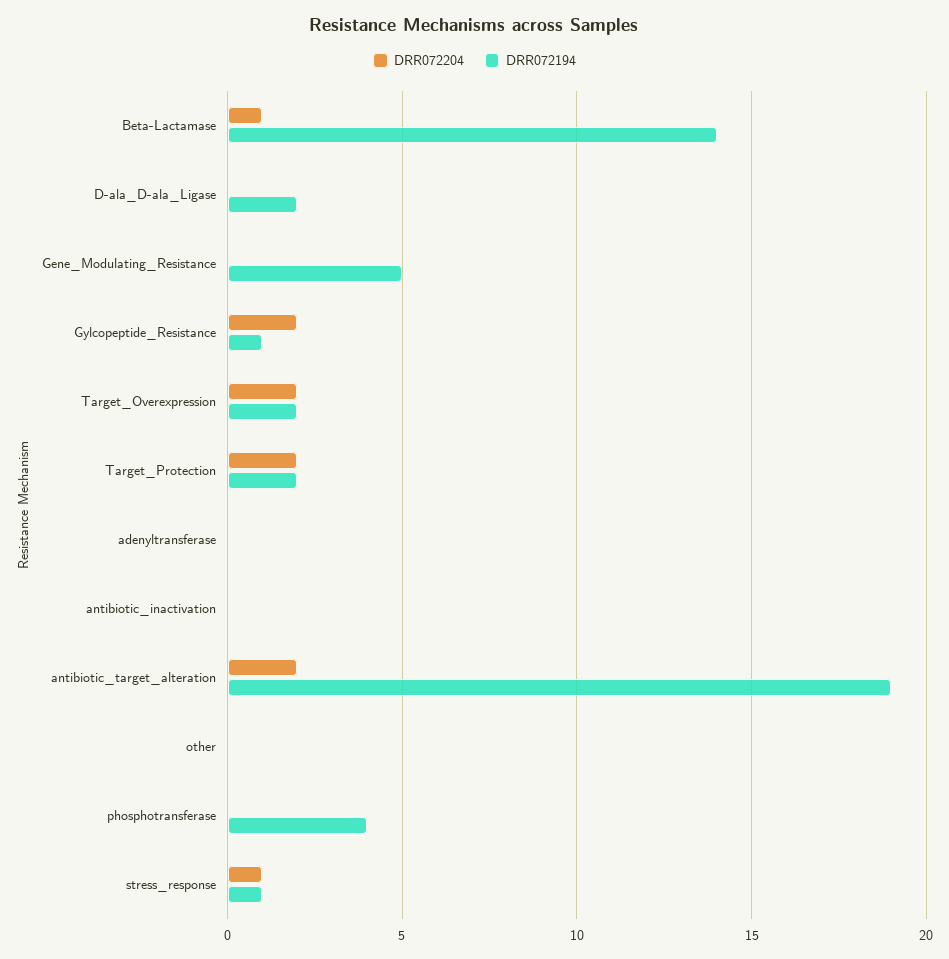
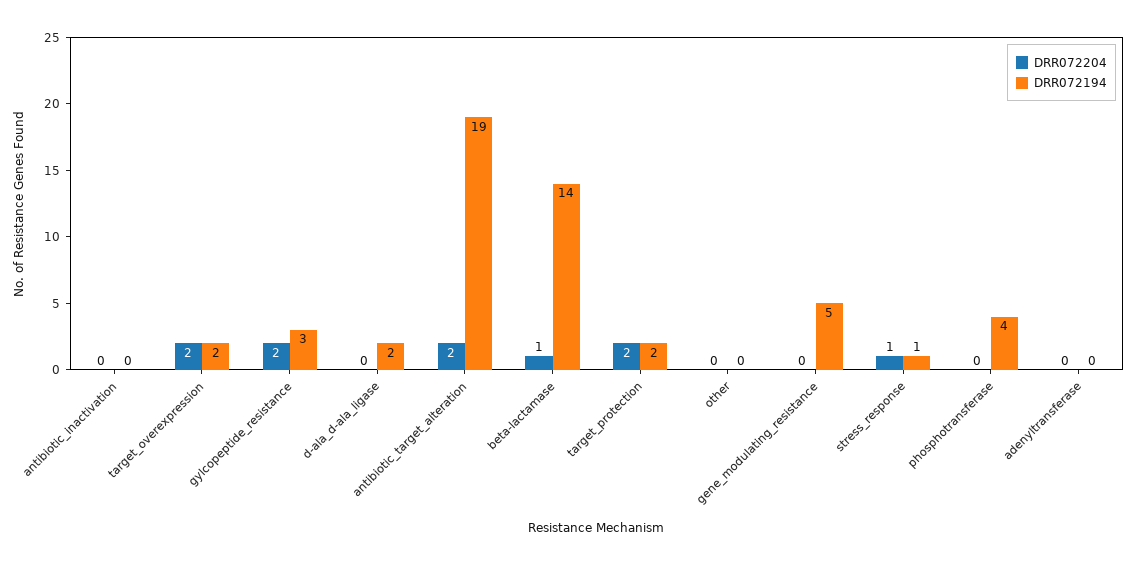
  {
    "DRR072204": {
      "Beta-Lactamase": 1,
      "D-ala_D-ala_Ligase": 0,
      "Gene_Modulating_Resistance": 0,
      "Gylcopeptide_Resistance": 2,
      "Target_Overexpression": 2,
      "Target_Protection": 2,
      "adenyltransferase": 0,
      "antibiotic_inactivation": 0,
      "antibiotic_target_alteration": 2,
      "other": 0,
      "phosphotransferase": 0,
      "stress_response": 1
    },
    "DRR072194": {
      "Beta-Lactamase": 14,
      "D-ala_D-ala_Ligase": 2,
      "Gene_Modulating_Resistance": 5,
-     "Gylcopeptide_Resistance": 1,
+     "Gylcopeptide_Resistance": 3,
      "Target_Overexpression": 2,
      "Target_Protection": 2,
      "adenyltransferase": 0,
      "antibiotic_inactivation": 0,
      "antibiotic_target_alteration": 19,
      "other": 0,
      "phosphotransferase": 4,
      "stress_response": 1
    }
  }

